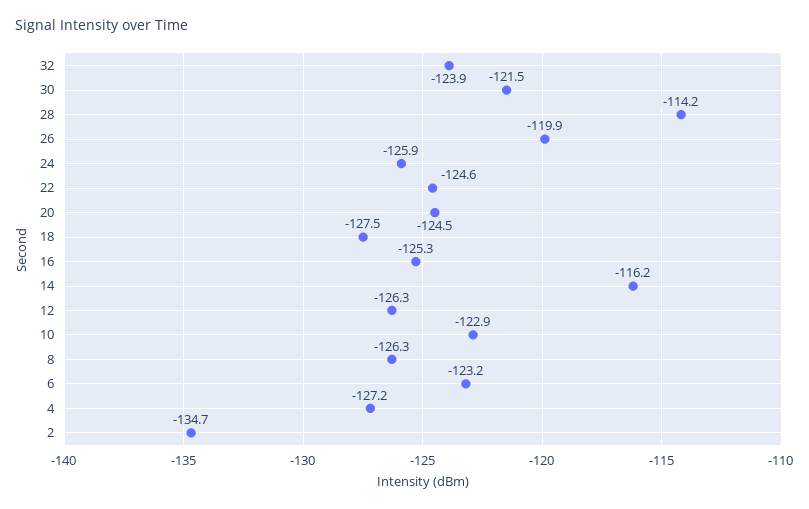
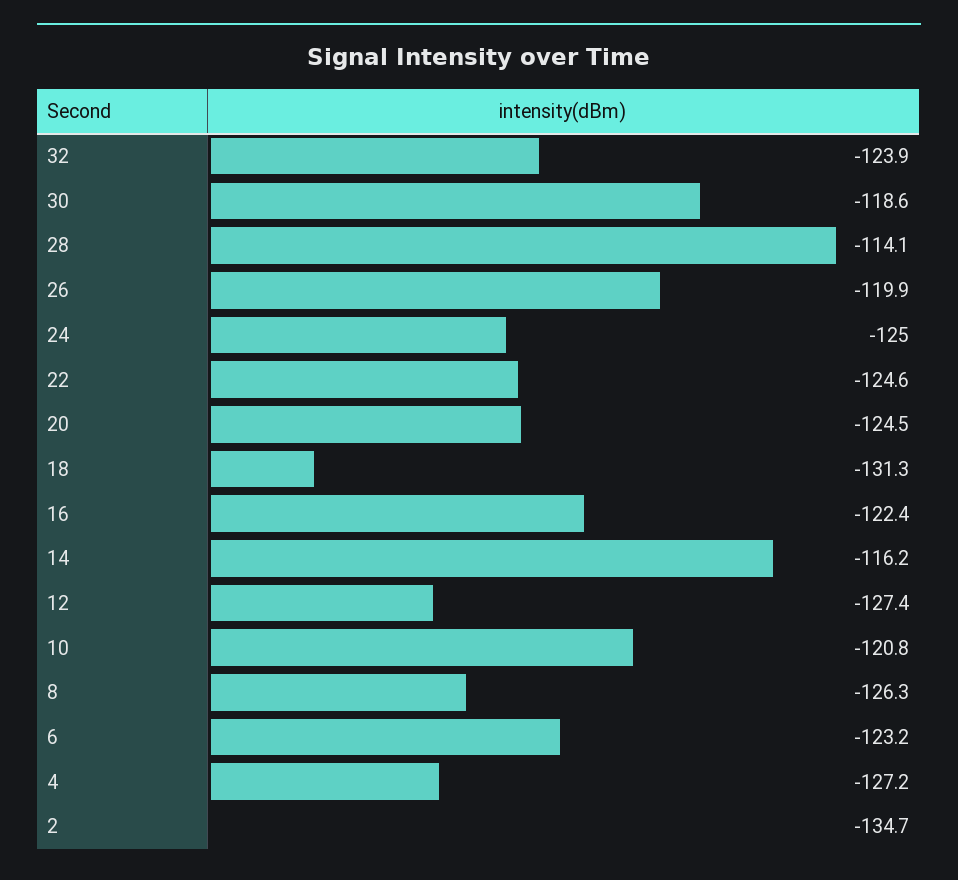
  {
    "32": -123.9,
-   "30": -121.5,
+   "30": -118.6,
-   "28": -114.2,
+   "28": -114.1,
    "26": -119.9,
-   "24": -125.9,
+   "24": -125,
    "22": -124.6,
    "20": -124.5,
-   "18": -127.5,
+   "18": -131.3,
-   "16": -125.3,
+   "16": -122.4,
    "14": -116.2,
-   "12": -126.3,
+   "12": -127.4,
-   "10": -122.9,
+   "10": -120.8,
    "8": -126.3,
    "6": -123.2,
    "4": -127.2,
    "2": -134.7
  }

